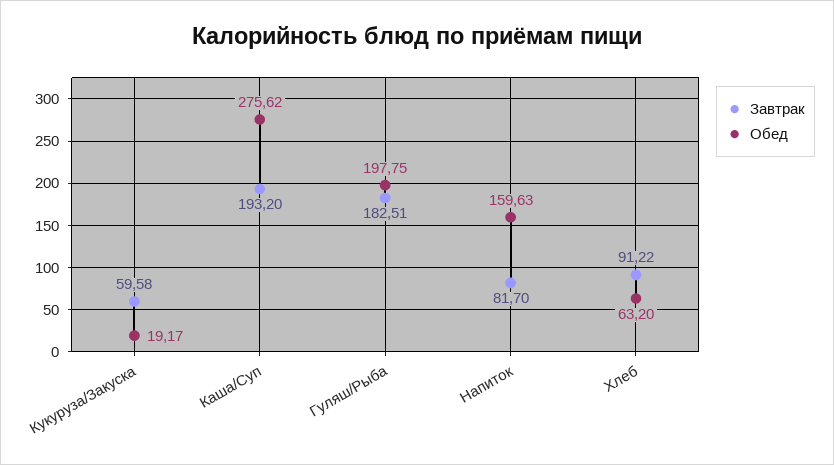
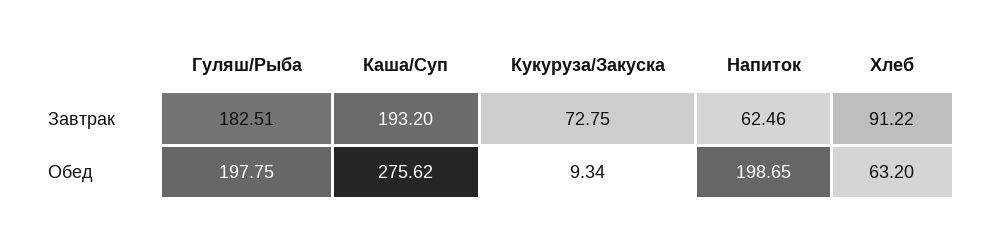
  {
    "Завтрак": {
-     "Кукуруза/Закуска": 59.58,
+     "Кукуруза/Закуска": 72.75,
      "Каша/Суп": 193.2,
      "Гуляш/Рыба": 182.51,
-     "Напиток": 81.7,
+     "Напиток": 62.46,
      "Хлеб": 91.22
    },
    "Обед": {
-     "Кукуруза/Закуска": 19.17,
+     "Кукуруза/Закуска": 9.34,
      "Каша/Суп": 275.62,
      "Гуляш/Рыба": 197.75,
-     "Напиток": 159.63,
+     "Напиток": 198.65,
      "Хлеб": 63.2
    }
  }

